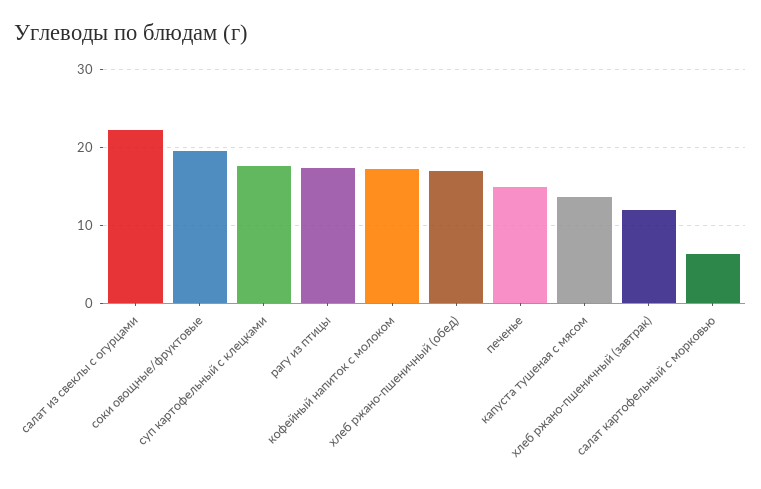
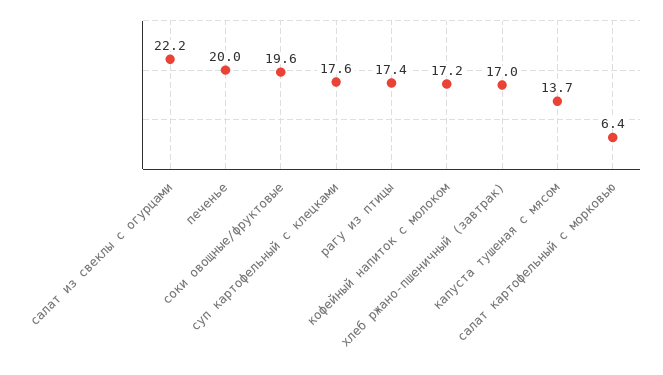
  {
    "салат из свеклы с огурцами": 22.2,
    "соки овощные/фруктовые": 19.6,
    "суп картофельный с клецками": 17.6,
    "рагу из птицы": 17.4,
    "кофейный напиток с молоком": 17.2,
-   "хлеб ржано-пшеничный (обед)": 17,
-   "печенье": 15,
+   "печенье": 20,
    "капуста тушеная с мясом": 13.7,
-   "хлеб ржано-пшеничный (завтрак)": 12,
+   "хлеб ржано-пшеничный (завтрак)": 17,
    "салат картофельный с морковью": 6.4
  }

